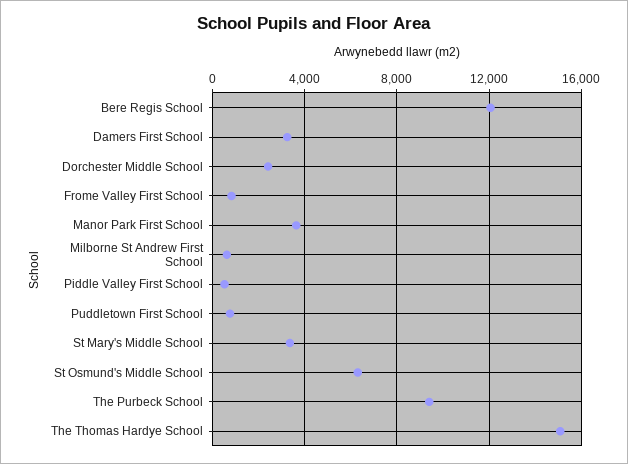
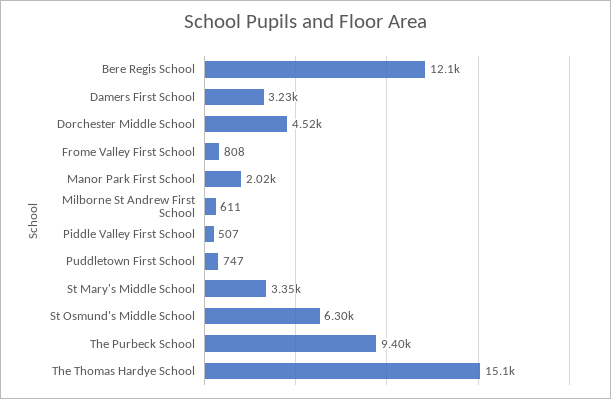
  {
    "Bere Regis School": 12100,
    "Damers First School": 3230,
-   "Dorchester Middle School": 2500,
+   "Dorchester Middle School": 4520,
    "Frome Valley First School": 808,
-   "Manor Park First School": 3500,
+   "Manor Park First School": 2020,
    "Milborne St Andrew First School": 611,
    "Piddle Valley First School": 507,
    "Puddletown First School": 747,
    "St Mary's Middle School": 3350,
    "St Osmund's Middle School": 6300,
    "The Purbeck School": 9400,
    "The Thomas Hardye School": 15100
  }

